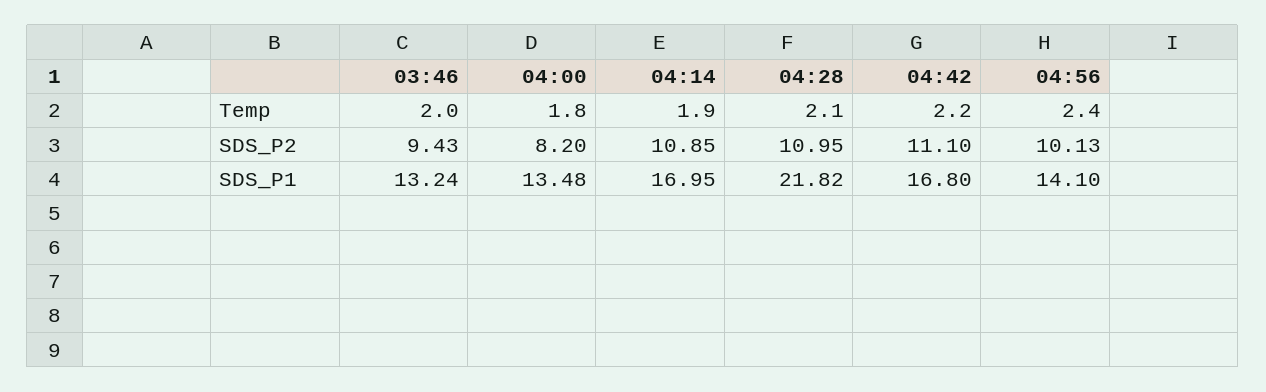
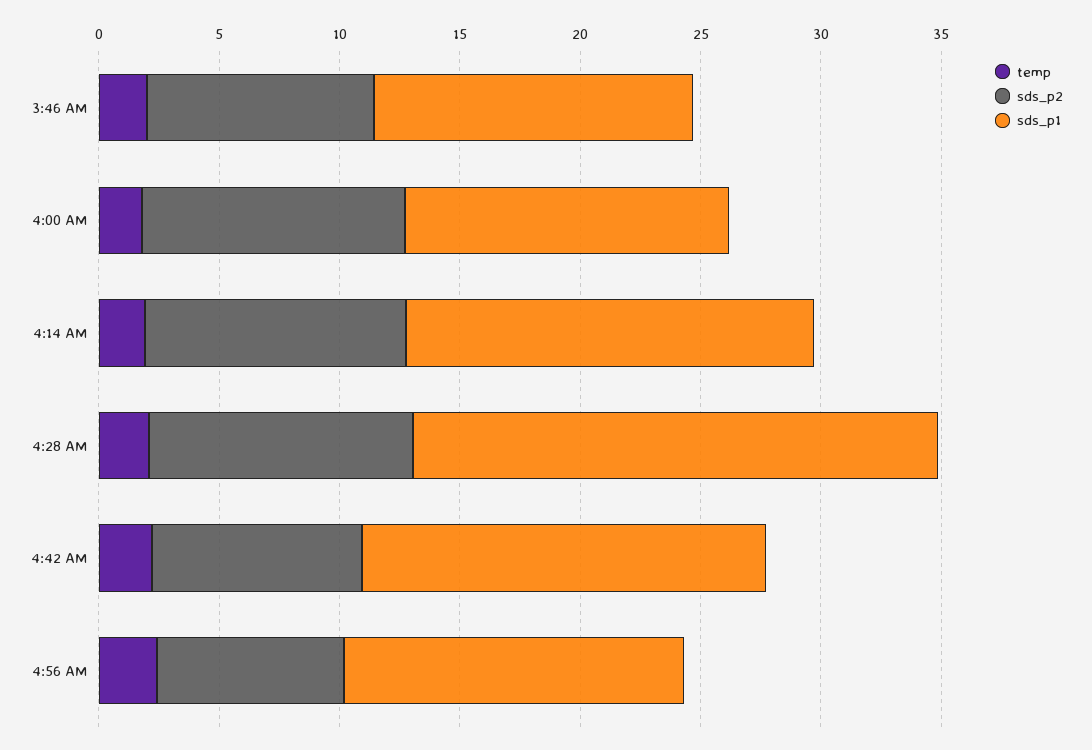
  {
    "Temp": {
      "03:46": 2,
      "04:00": 1.8,
      "04:14": 1.9,
      "04:28": 2.1,
      "04:42": 2.2,
      "04:56": 2.4
    },
    "SDS_P2": {
      "03:46": 9.43,
-     "04:00": 8.2,
+     "04:00": 11,
      "04:14": 10.85,
      "04:28": 10.95,
-     "04:42": 11.1,
+     "04:42": 9,
-     "04:56": 10.13
+     "04:56": 8
    },
    "SDS_P1": {
      "03:46": 13.24,
      "04:00": 13.48,
      "04:14": 16.95,
      "04:28": 21.82,
      "04:42": 16.8,
      "04:56": 14.1
    }
  }

